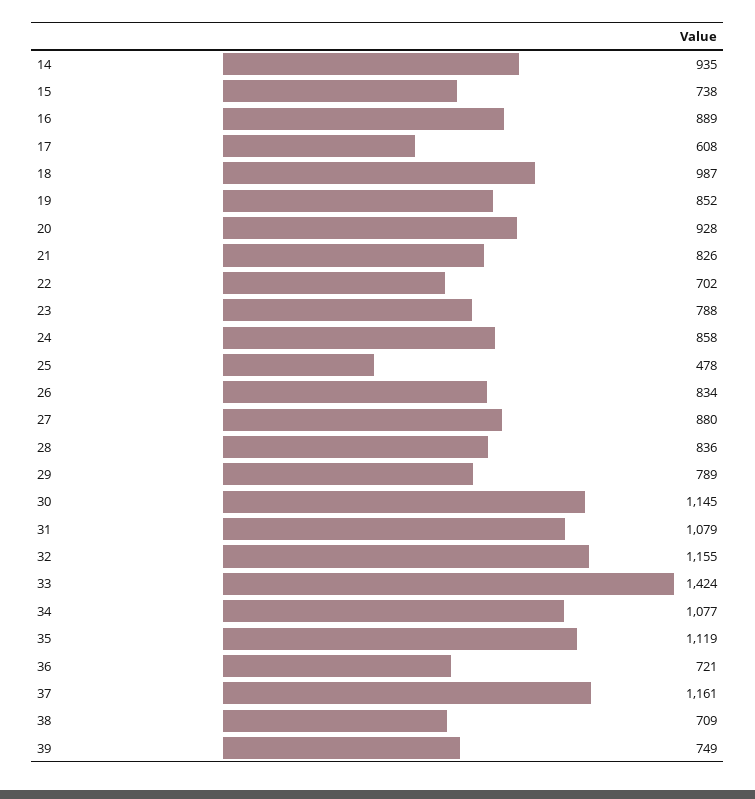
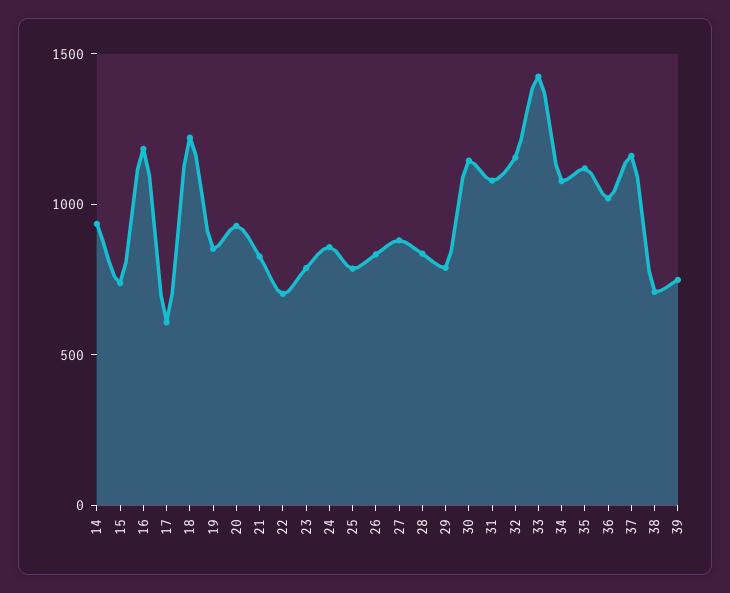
  {
    "14": 935,
    "15": 738,
-   "16": 889,
+   "16": 1200,
    "17": 608,
-   "18": 987,
+   "18": 1200,
    "19": 852,
    "20": 928,
    "21": 826,
    "22": 702,
    "23": 788,
    "24": 858,
-   "25": 478,
+   "25": 800,
    "26": 834,
    "27": 880,
    "28": 836,
    "29": 789,
    "30": 1145,
    "31": 1079,
    "32": 1155,
    "33": 1424,
    "34": 1077,
    "35": 1119,
-   "36": 721,
+   "36": 1000,
    "37": 1161,
    "38": 709,
    "39": 749
  }

